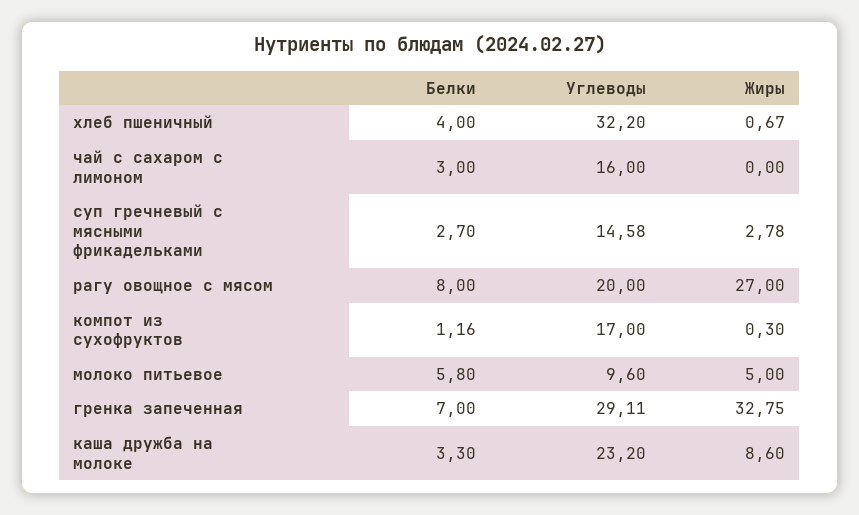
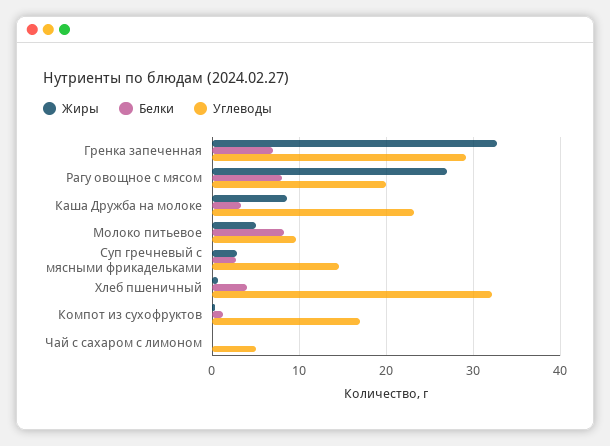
  {
    "Белки": {
      "хлеб пшеничный": 4,
-     "чай с сахаром с лимоном": 3,
+     "чай с сахаром с лимоном": 0,
      "суп гречневый с мясными фрикадельками": 2.7,
      "рагу овощное с мясом": 8,
      "компот из сухофруктов": 1.16,
-     "молоко питьевое": 5.8,
+     "молоко питьевое": 8,
      "гренка запеченная": 7,
      "каша дружба на молоке": 3.3
    },
    "Углеводы": {
      "хлеб пшеничный": 32.2,
-     "чай с сахаром с лимоном": 16,
+     "чай с сахаром с лимоном": 5,
      "суп гречневый с мясными фрикадельками": 14.58,
      "рагу овощное с мясом": 20,
      "компот из сухофруктов": 17,
      "молоко питьевое": 9.6,
      "гренка запеченная": 29.11,
      "каша дружба на молоке": 23.2
    },
    "Жиры": {
      "хлеб пшеничный": 0.67,
      "чай с сахаром с лимоном": 0,
      "суп гречневый с мясными фрикадельками": 2.78,
      "рагу овощное с мясом": 27,
      "компот из сухофруктов": 0.3,
      "молоко питьевое": 5,
      "гренка запеченная": 32.75,
      "каша дружба на молоке": 8.6
    }
  }

